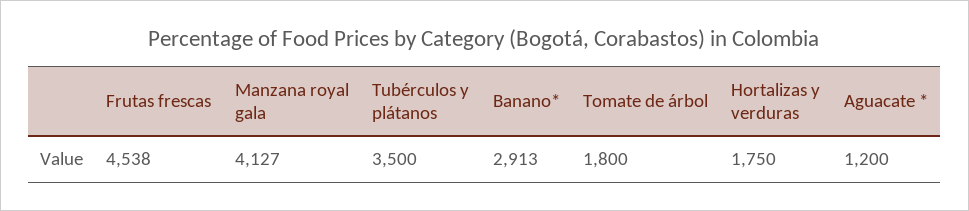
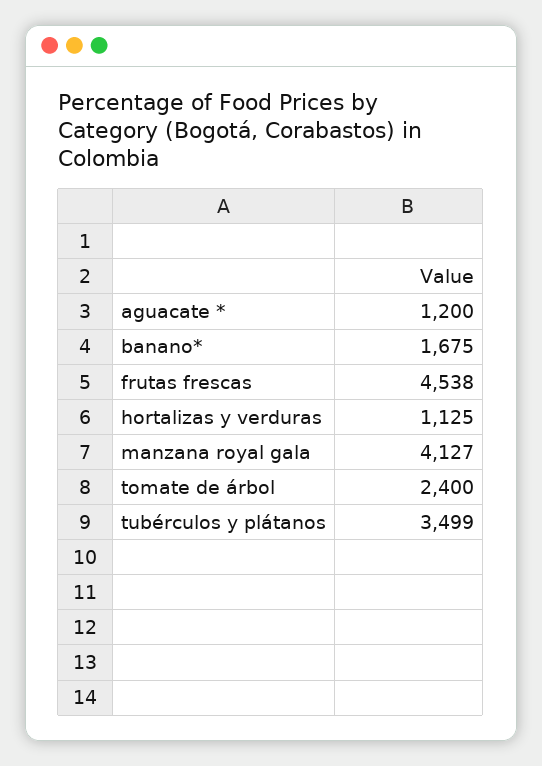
  {
    "Frutas frescas": 4538,
    "Manzana royal gala": 4127,
-   "Tubérculos y plátanos": 3500,
+   "Tubérculos y plátanos": 3499,
-   "Banano*": 2913,
+   "Banano*": 1675,
-   "Tomate de árbol": 1800,
+   "Tomate de árbol": 2400,
-   "Hortalizas y verduras": 1750,
+   "Hortalizas y verduras": 1125,
    "Aguacate *": 1200
  }

